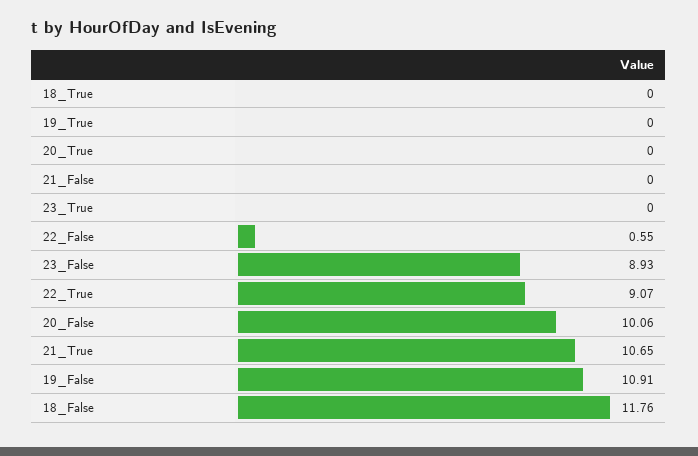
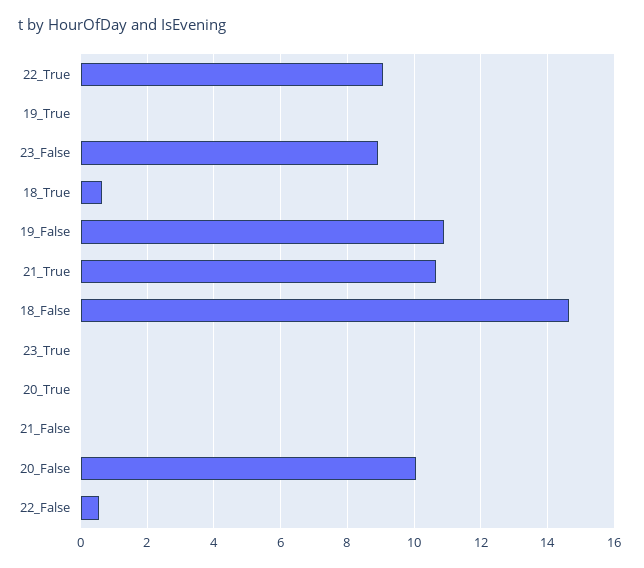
  {
-   "18_True": 0,
+   "18_True": 0.6,
    "19_True": 0,
    "20_True": 0,
    "21_False": 0,
    "23_True": 0,
    "22_False": 0.55,
    "23_False": 8.93,
    "22_True": 9.07,
    "20_False": 10.06,
    "21_True": 10.65,
    "19_False": 10.91,
-   "18_False": 11.76
+   "18_False": 14.6
  }

